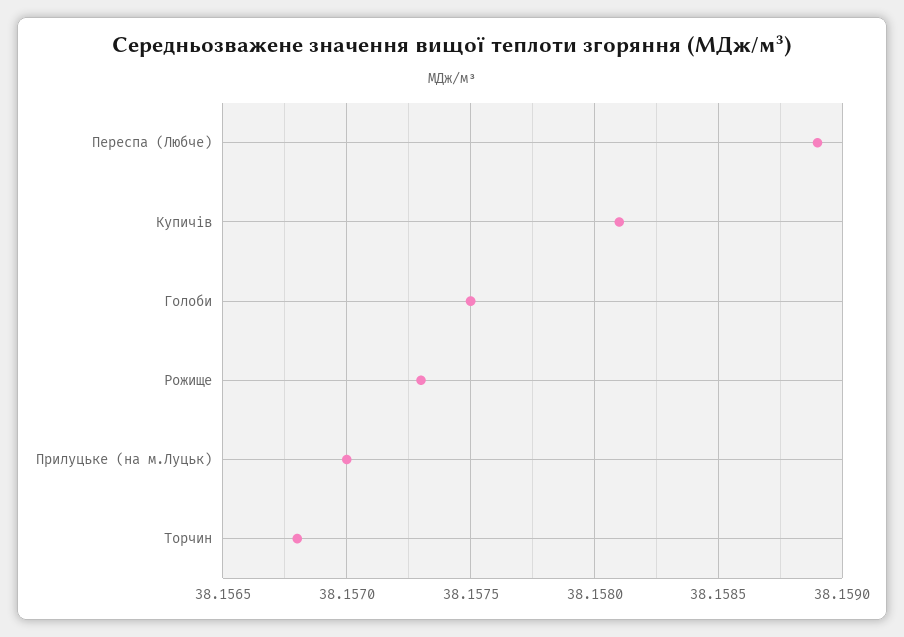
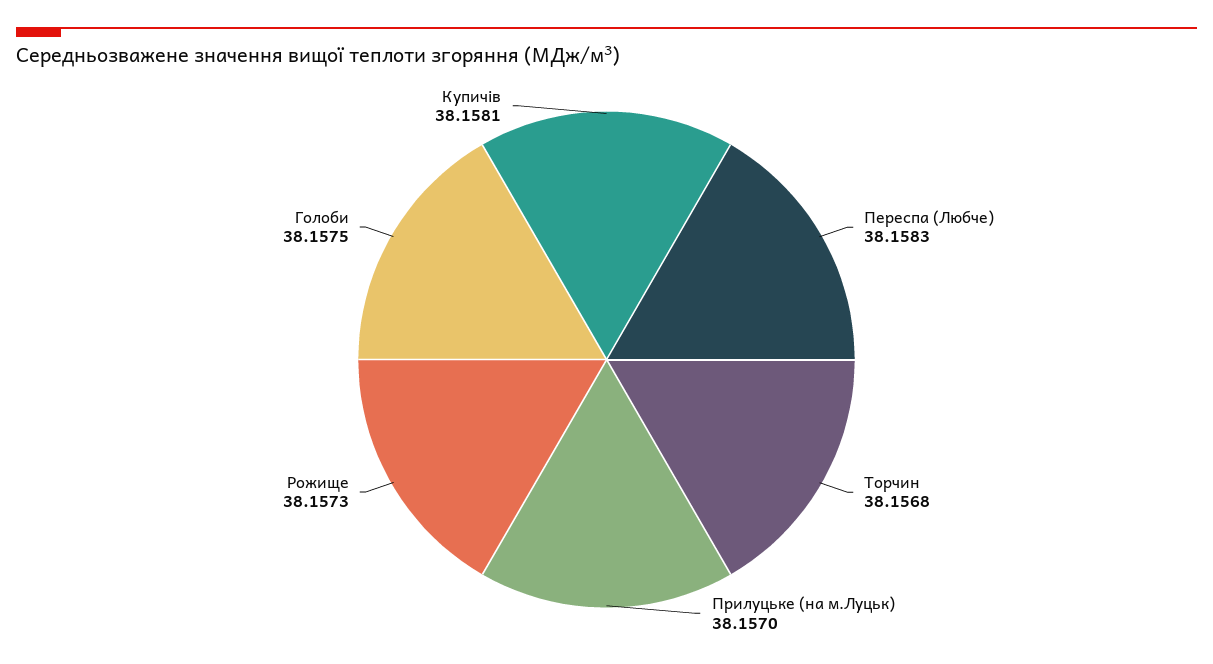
  {
-   "Переспа (Любче)": 38.1589,
+   "Переспа (Любче)": 38.1583,
    "Купичів": 38.1581,
    "Голоби": 38.1575,
    "Рожище": 38.1573,
    "Прилуцьке (на м.Луцьк)": 38.157,
    "Торчин": 38.1568
  }

